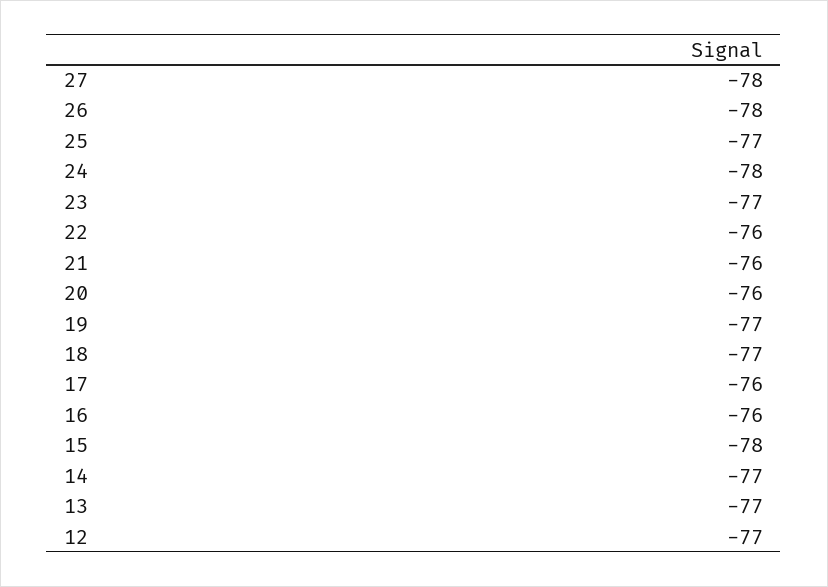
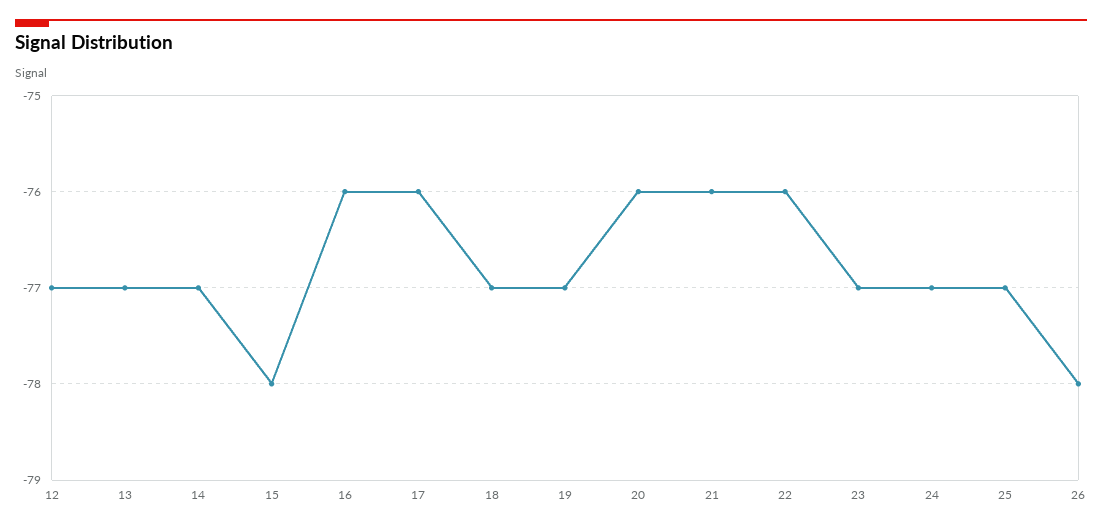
  {
-   "27": -78,
    "26": -78,
    "25": -77,
-   "24": -78,
+   "24": -77,
    "23": -77,
    "22": -76,
    "21": -76,
    "20": -76,
    "19": -77,
    "18": -77,
    "17": -76,
    "16": -76,
    "15": -78,
    "14": -77,
    "13": -77,
    "12": -77
  }

